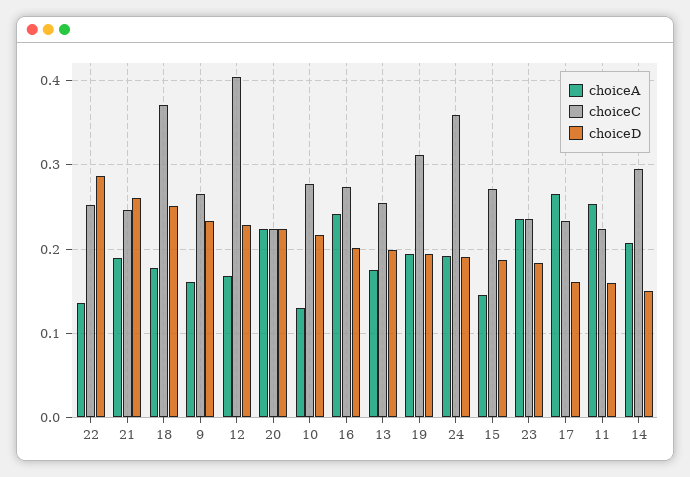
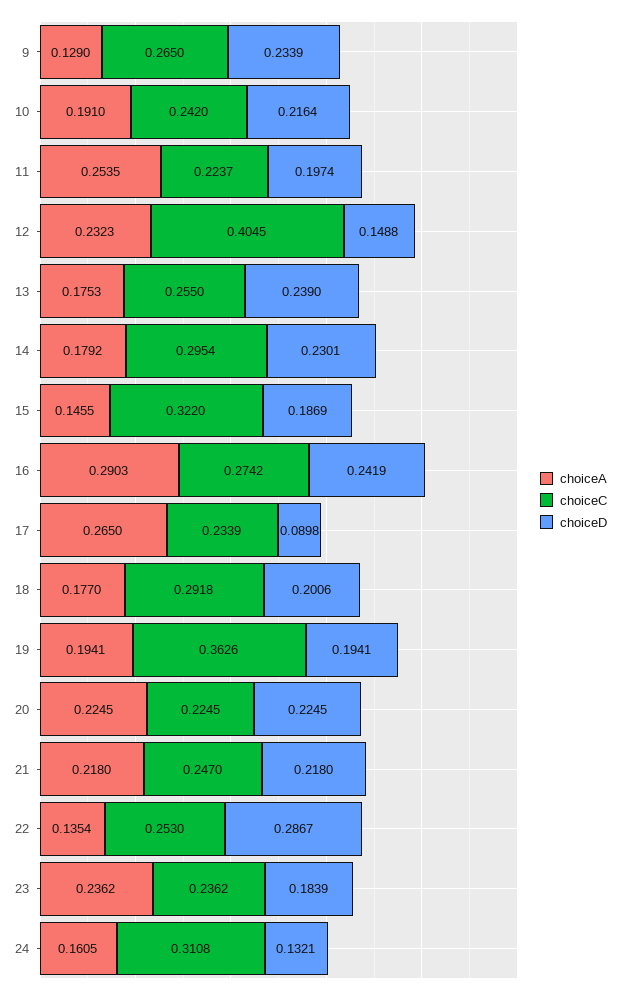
  {
    "choiceA": {
      "22": 0.1354,
-     "21": 0.19,
+     "21": 0.218,
      "18": 0.177,
-     "9": 0.16,
+     "9": 0.129,
-     "12": 0.17,
+     "12": 0.2323,
      "20": 0.2245,
-     "10": 0.13,
+     "10": 0.191,
-     "16": 0.24,
+     "16": 0.2903,
      "13": 0.1753,
      "19": 0.1941,
-     "24": 0.19,
+     "24": 0.1605,
      "15": 0.1455,
      "23": 0.2362,
      "17": 0.265,
      "11": 0.2535,
-     "14": 0.21
+     "14": 0.1792
    },
    "choiceC": {
      "22": 0.253,
      "21": 0.247,
-     "18": 0.37,
+     "18": 0.2918,
      "9": 0.265,
      "12": 0.4045,
      "20": 0.2245,
-     "10": 0.28,
+     "10": 0.242,
      "16": 0.2742,
      "13": 0.255,
-     "19": 0.31,
+     "19": 0.3626,
-     "24": 0.36,
+     "24": 0.3108,
-     "15": 0.27,
+     "15": 0.322,
      "23": 0.2362,
      "17": 0.2339,
      "11": 0.2237,
      "14": 0.2954
    },
    "choiceD": {
      "22": 0.2867,
-     "21": 0.26,
+     "21": 0.218,
-     "18": 0.25,
+     "18": 0.2006,
      "9": 0.2339,
-     "12": 0.23,
+     "12": 0.1488,
      "20": 0.2245,
      "10": 0.2164,
-     "16": 0.2,
+     "16": 0.2419,
-     "13": 0.2,
+     "13": 0.239,
      "19": 0.1941,
-     "24": 0.19,
+     "24": 0.1321,
      "15": 0.1869,
      "23": 0.1839,
-     "17": 0.16,
+     "17": 0.0898,
-     "11": 0.16,
+     "11": 0.1974,
-     "14": 0.15
+     "14": 0.2301
    }
  }

